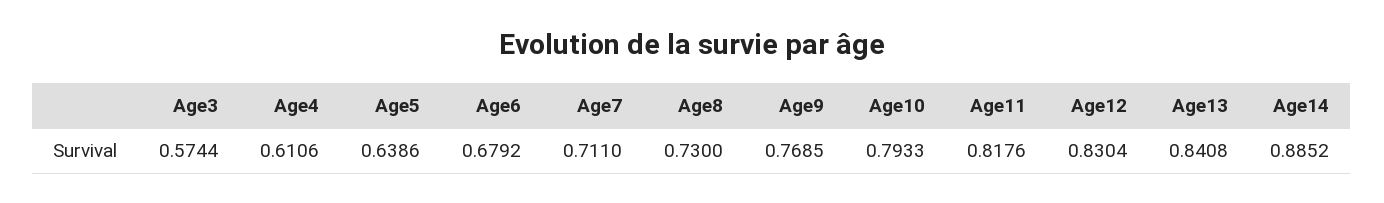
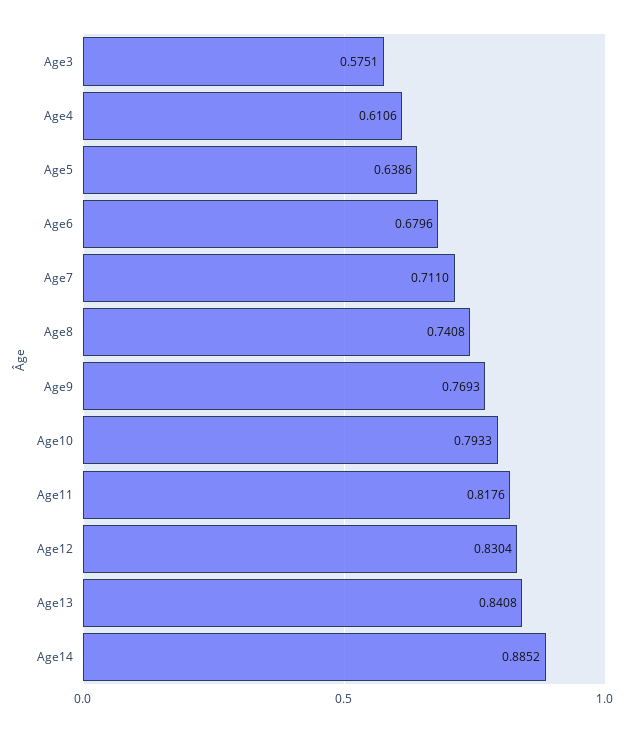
  {
-   "Age3": 0.5744,
+   "Age3": 0.5751,
    "Age4": 0.6106,
    "Age5": 0.6386,
-   "Age6": 0.6792,
+   "Age6": 0.6796,
    "Age7": 0.711,
-   "Age8": 0.73,
+   "Age8": 0.7408,
-   "Age9": 0.7685,
+   "Age9": 0.7693,
    "Age10": 0.7933,
    "Age11": 0.8176,
    "Age12": 0.8304,
    "Age13": 0.8408,
    "Age14": 0.8852
  }

